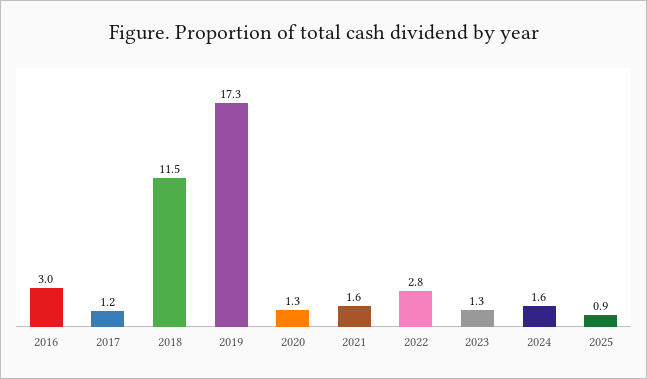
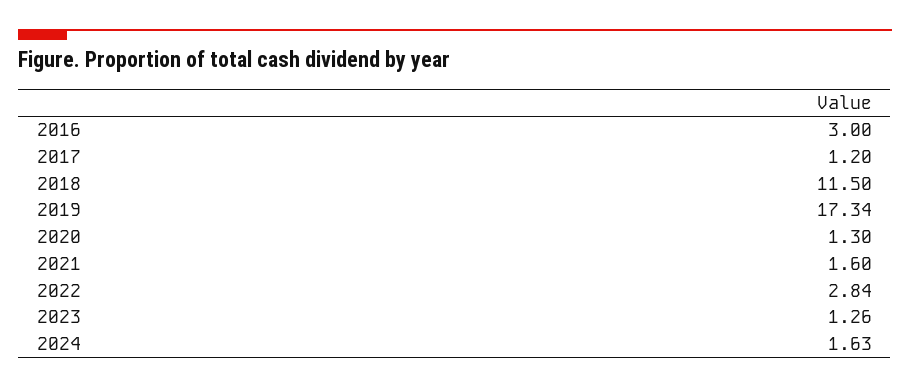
  {
    "2016": 3,
    "2017": 1.2,
    "2018": 11.5,
    "2019": 17.34,
    "2020": 1.3,
    "2021": 1.6,
    "2022": 2.84,
    "2023": 1.26,
-   "2024": 1.63,
+   "2024": 1.63
-   "2025": 0.9
  }

